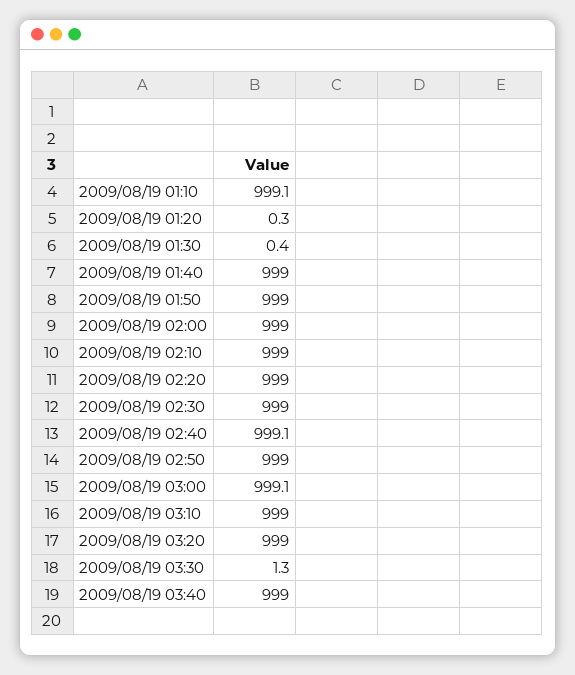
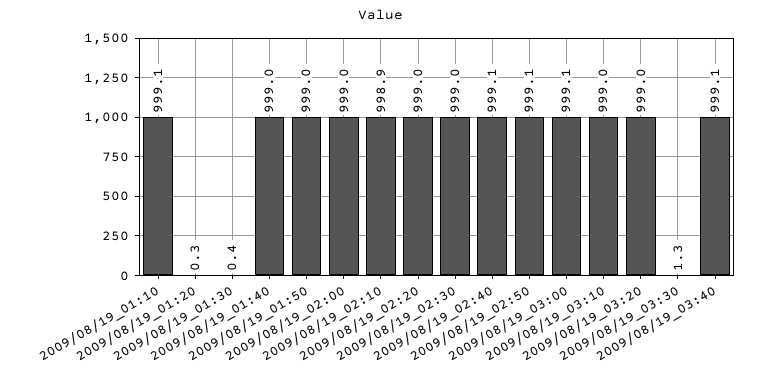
  {
    "2009/08/19 01:10": 999.1,
    "2009/08/19 01:20": 0.3,
    "2009/08/19 01:30": 0.4,
    "2009/08/19 01:40": 999,
    "2009/08/19 01:50": 999,
    "2009/08/19 02:00": 999,
-   "2009/08/19 02:10": 999,
+   "2009/08/19 02:10": 998.9,
    "2009/08/19 02:20": 999,
    "2009/08/19 02:30": 999,
    "2009/08/19 02:40": 999.1,
-   "2009/08/19 02:50": 999,
+   "2009/08/19 02:50": 999.1,
    "2009/08/19 03:00": 999.1,
    "2009/08/19 03:10": 999,
    "2009/08/19 03:20": 999,
    "2009/08/19 03:30": 1.3,
-   "2009/08/19 03:40": 999
+   "2009/08/19 03:40": 999.1
  }

